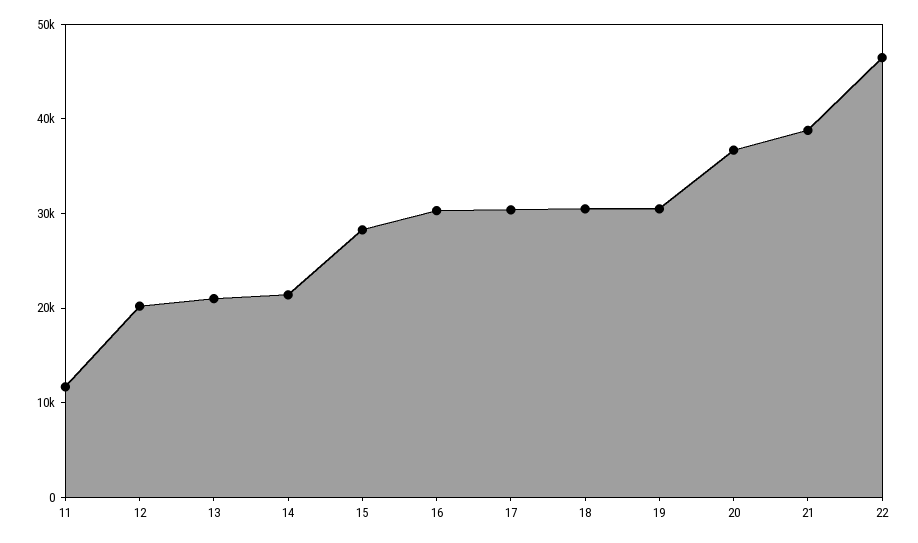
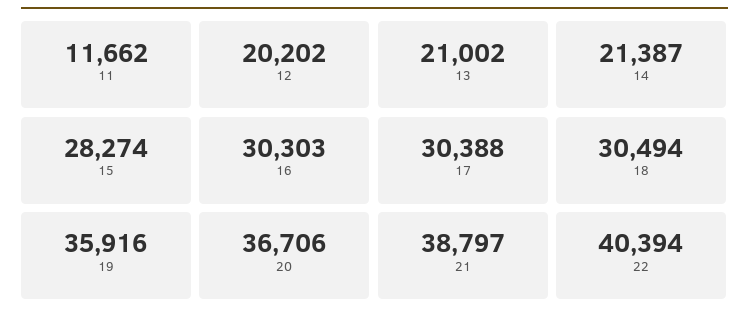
  {
    "11": 11662,
    "12": 20202,
    "13": 21002,
    "14": 21387,
    "15": 28274,
    "16": 30303,
    "17": 30388,
    "18": 30494,
-   "19": 30000,
+   "19": 35916,
    "20": 36706,
    "21": 38797,
-   "22": 46000
+   "22": 40394
  }

